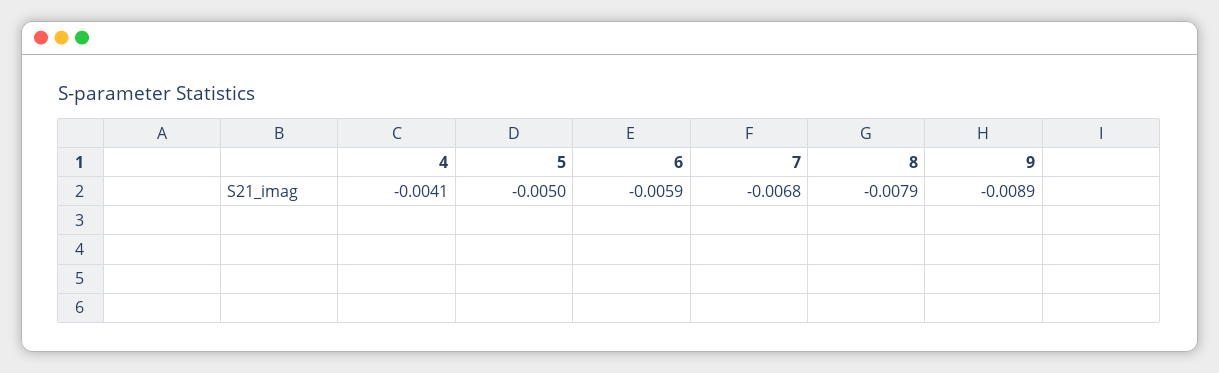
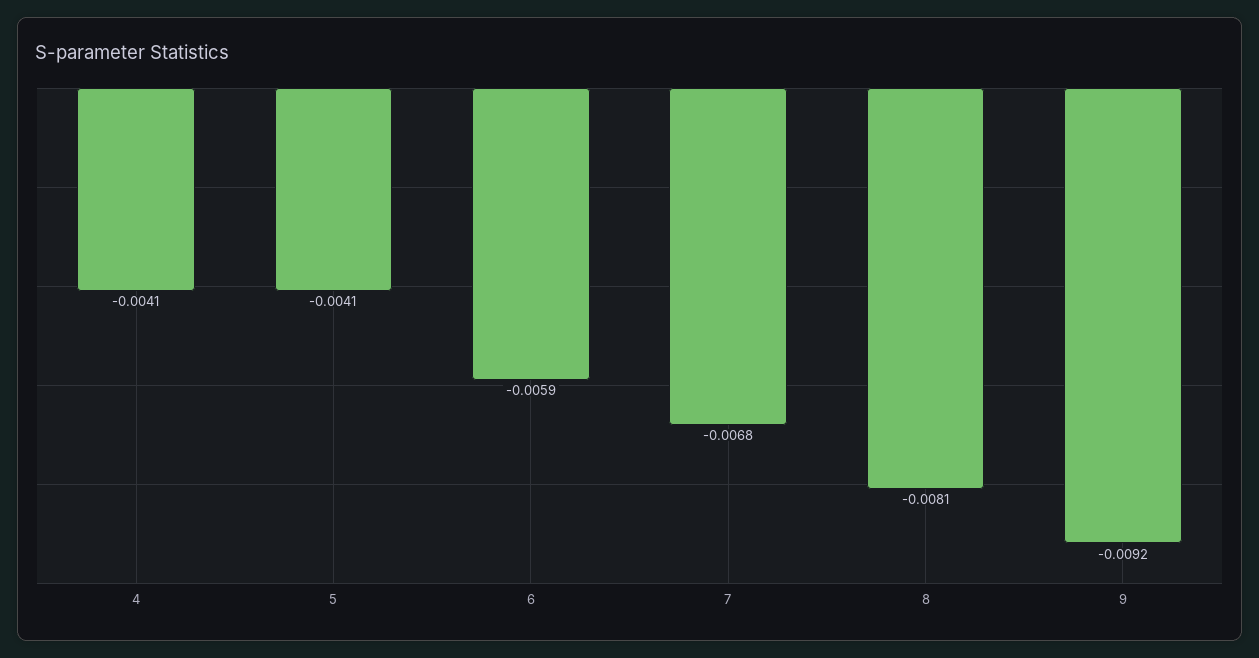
  {
    "4": -0.0041,
-   "5": -0.005,
+   "5": -0.0041,
    "6": -0.0059,
    "7": -0.0068,
-   "8": -0.0079,
+   "8": -0.0081,
-   "9": -0.0089
+   "9": -0.0092
  }

